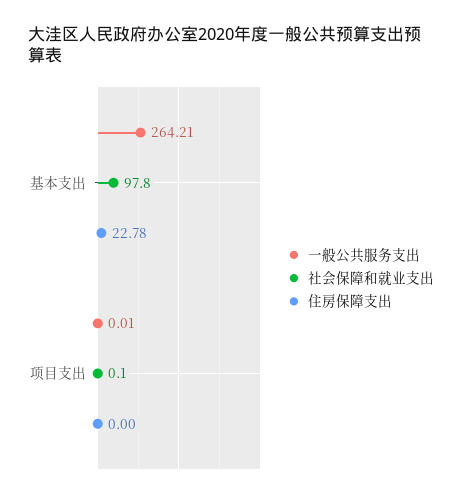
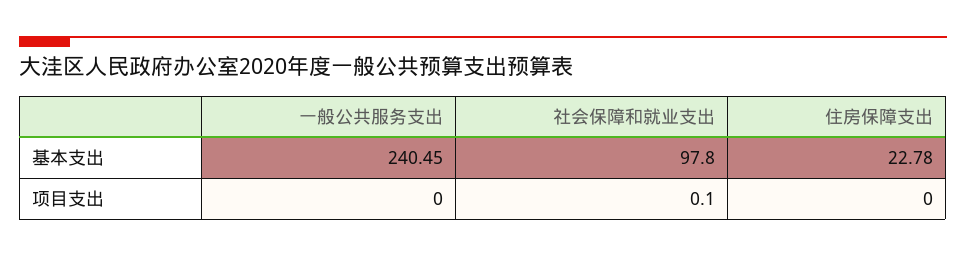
  {
    "一般公共服务支出": {
-     "基本支出": 264.21,
+     "基本支出": 240.45,
-     "项目支出": 0.01
+     "项目支出": 0
    },
    "社会保障和就业支出": {
      "基本支出": 97.8,
      "项目支出": 0.1
    },
    "住房保障支出": {
      "基本支出": 22.78,
      "项目支出": 0
    }
  }

